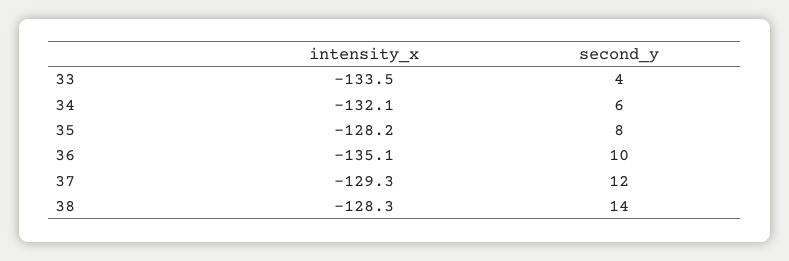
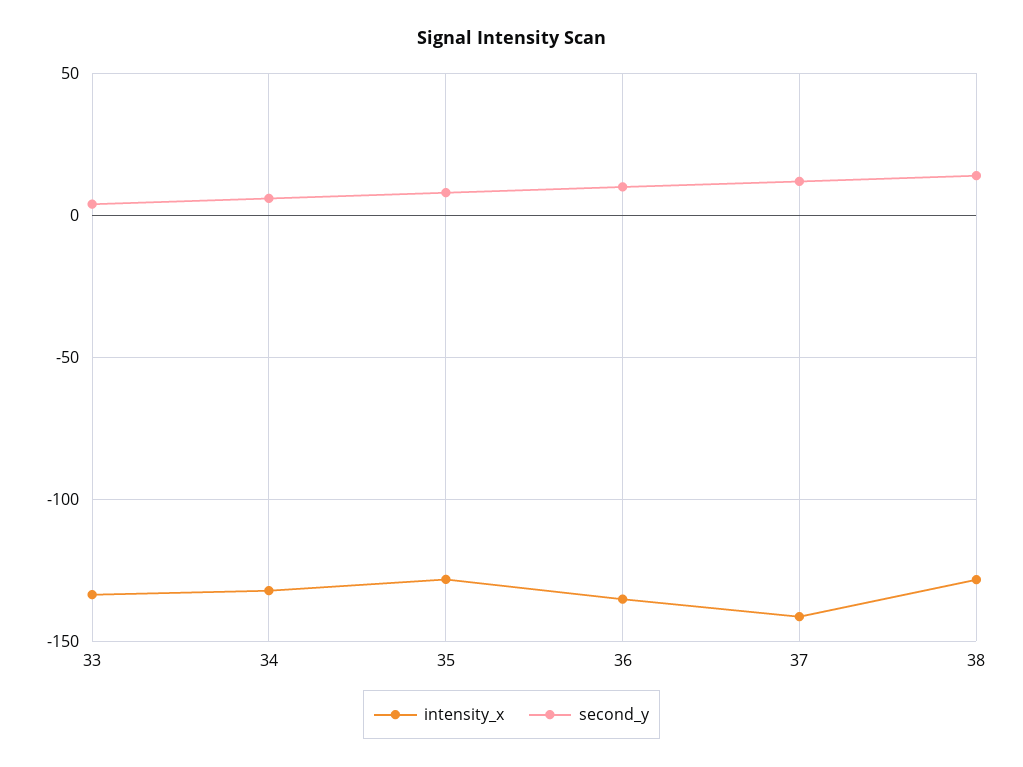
  {
    "intensity_x": {
      "33": -133.5,
      "34": -132.1,
      "35": -128.2,
      "36": -135.1,
-     "37": -129.3,
+     "37": -140,
      "38": -128.3
    },
    "second_y": {
      "33": 4,
      "34": 6,
      "35": 8,
      "36": 10,
      "37": 12,
      "38": 14
    }
  }

